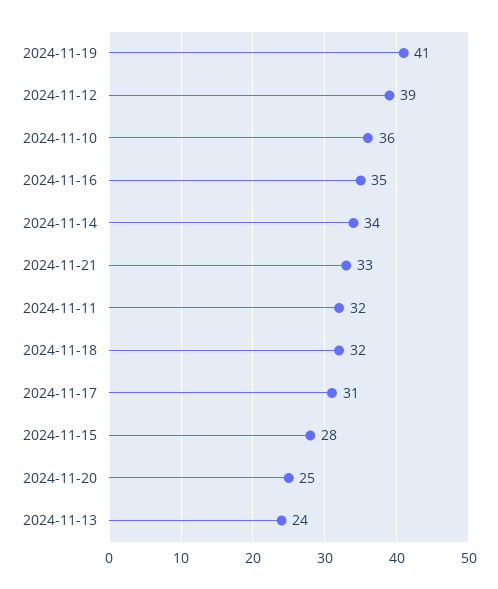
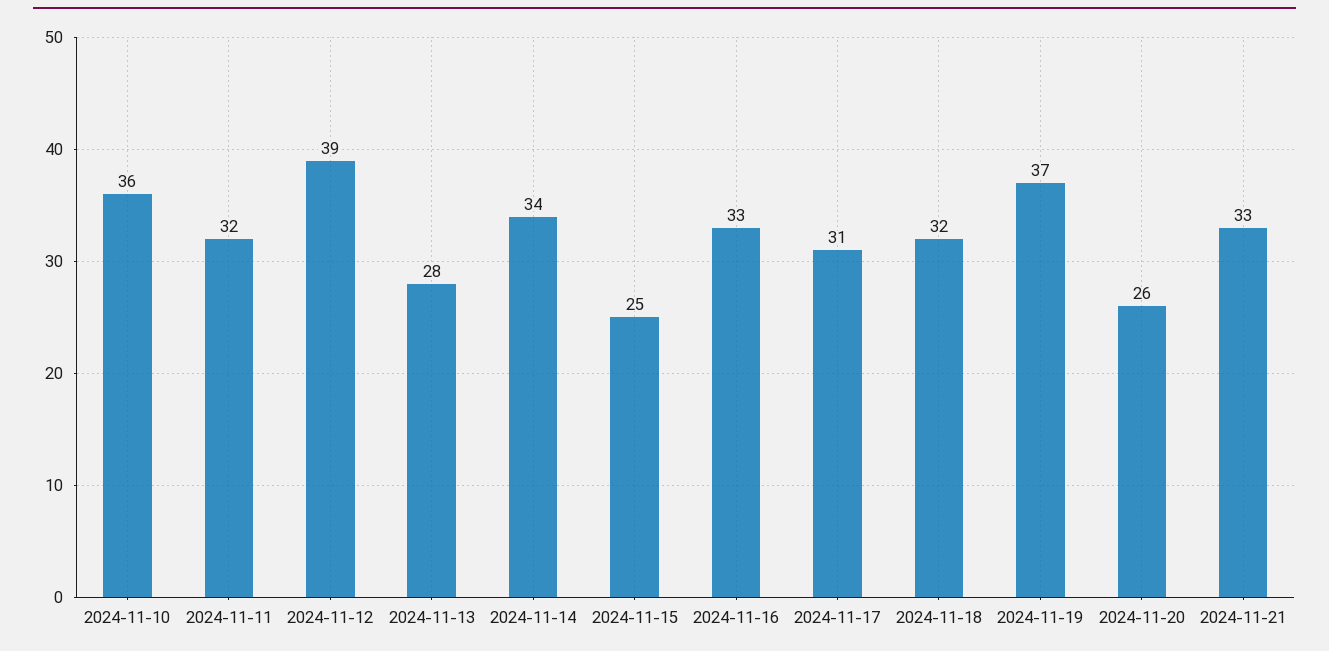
  {
-   "2024-11-19": 41,
+   "2024-11-19": 37,
    "2024-11-12": 39,
    "2024-11-10": 36,
-   "2024-11-16": 35,
+   "2024-11-16": 33,
    "2024-11-14": 34,
    "2024-11-21": 33,
    "2024-11-11": 32,
    "2024-11-18": 32,
    "2024-11-17": 31,
-   "2024-11-15": 28,
+   "2024-11-15": 25,
-   "2024-11-20": 25,
+   "2024-11-20": 26,
-   "2024-11-13": 24
+   "2024-11-13": 28
  }

